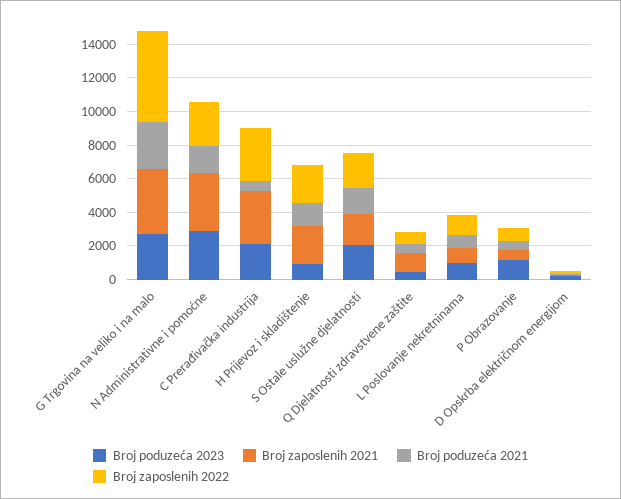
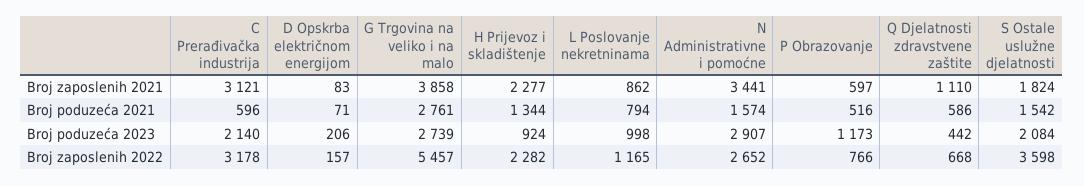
  {
    "Broj poduzeća 2023": {
      "G Trgovina na veliko i na malo": 2739,
      "N Administrativne i pomoćne": 2907,
      "C Prerađivačka industrija": 2140,
      "H Prijevoz i skladištenje": 924,
      "S Ostale uslužne djelatnosti": 2084,
      "Q Djelatnosti zdravstvene zaštite": 442,
      "L Poslovanje nekretninama": 998,
      "P Obrazovanje": 1173,
      "D Opskrba električnom energijom": 206
    },
    "Broj zaposlenih 2021": {
      "G Trgovina na veliko i na malo": 3858,
      "N Administrativne i pomoćne": 3441,
      "C Prerađivačka industrija": 3121,
      "H Prijevoz i skladištenje": 2277,
      "S Ostale uslužne djelatnosti": 1824,
      "Q Djelatnosti zdravstvene zaštite": 1110,
      "L Poslovanje nekretninama": 862,
      "P Obrazovanje": 597,
      "D Opskrba električnom energijom": 83
    },
    "Broj poduzeća 2021": {
      "G Trgovina na veliko i na malo": 2761,
      "N Administrativne i pomoćne": 1574,
      "C Prerađivačka industrija": 596,
      "H Prijevoz i skladištenje": 1344,
      "S Ostale uslužne djelatnosti": 1542,
      "Q Djelatnosti zdravstvene zaštite": 586,
      "L Poslovanje nekretninama": 794,
      "P Obrazovanje": 516,
      "D Opskrba električnom energijom": 71
    },
    "Broj zaposlenih 2022": {
      "G Trgovina na veliko i na malo": 5457,
      "N Administrativne i pomoćne": 2652,
      "C Prerađivačka industrija": 3178,
      "H Prijevoz i skladištenje": 2282,
-     "S Ostale uslužne djelatnosti": 2000,
+     "S Ostale uslužne djelatnosti": 3598,
      "Q Djelatnosti zdravstvene zaštite": 668,
      "L Poslovanje nekretninama": 1165,
      "P Obrazovanje": 766,
      "D Opskrba električnom energijom": 157
    }
  }

